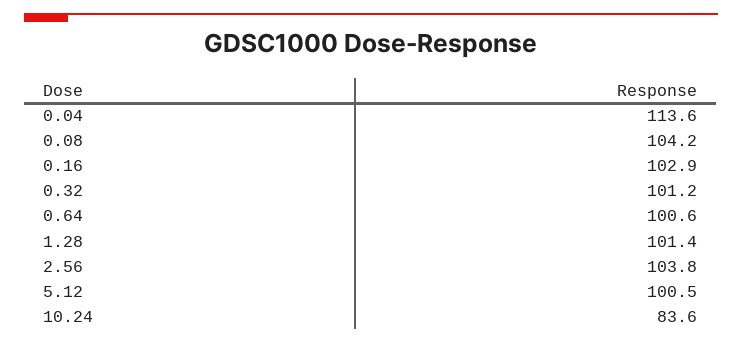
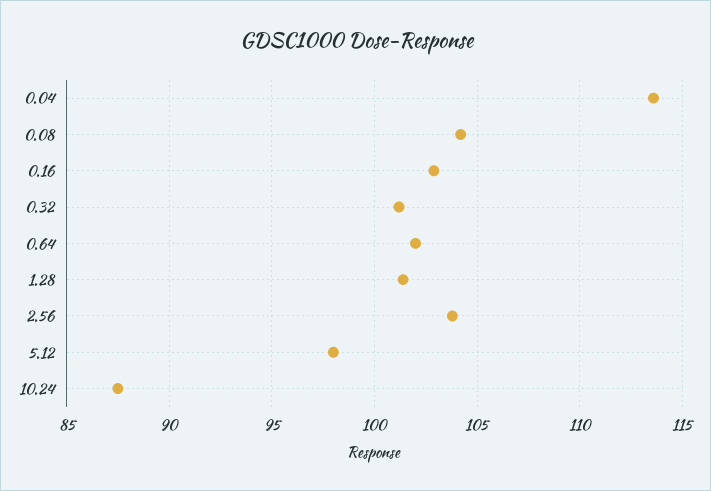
  {
    "0.04": 113.6,
    "0.08": 104.2,
    "0.16": 102.9,
    "0.32": 101.2,
-   "0.64": 100.6,
+   "0.64": 102,
    "1.28": 101.4,
    "2.56": 103.8,
-   "5.12": 100.5,
+   "5.12": 98,
-   "10.24": 83.6
+   "10.24": 87.5
  }

